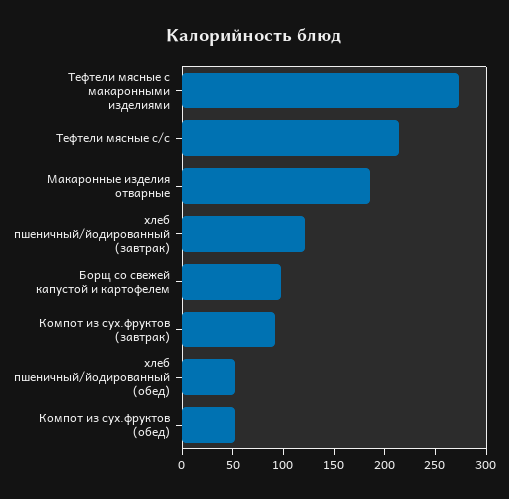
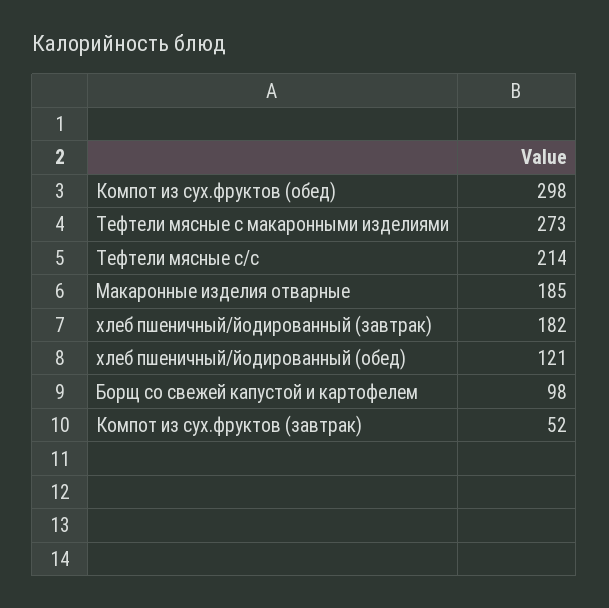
  {
    "Тефтели мясные с макаронными изделиями": 273,
    "Тефтели мясные с/с": 214,
    "Макаронные изделия отварные": 185,
-   "хлеб пшеничный/йодированный (завтрак)": 120,
+   "хлеб пшеничный/йодированный (завтрак)": 182,
    "Борщ со свежей капустой и картофелем": 98,
-   "Компот из сух.фруктов (завтрак)": 90,
+   "Компот из сух.фруктов (завтрак)": 52,
-   "хлеб пшеничный/йодированный (обед)": 50,
+   "хлеб пшеничный/йодированный (обед)": 121,
-   "Компот из сух.фруктов (обед)": 50
+   "Компот из сух.фруктов (обед)": 298
  }

